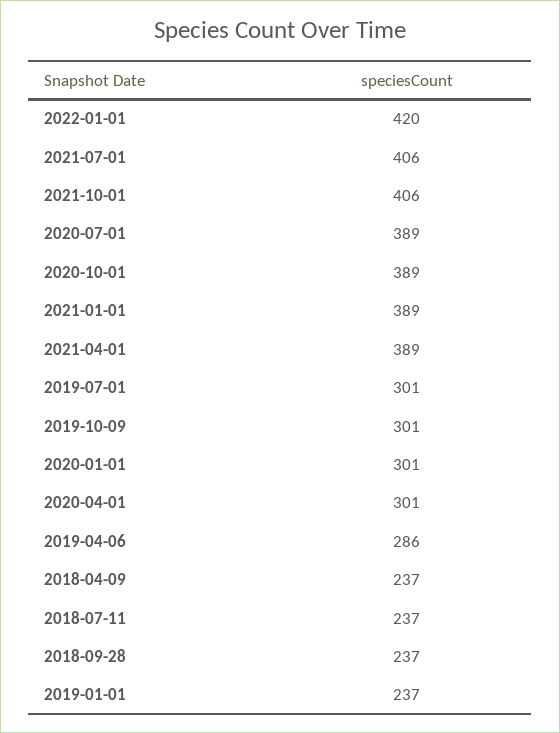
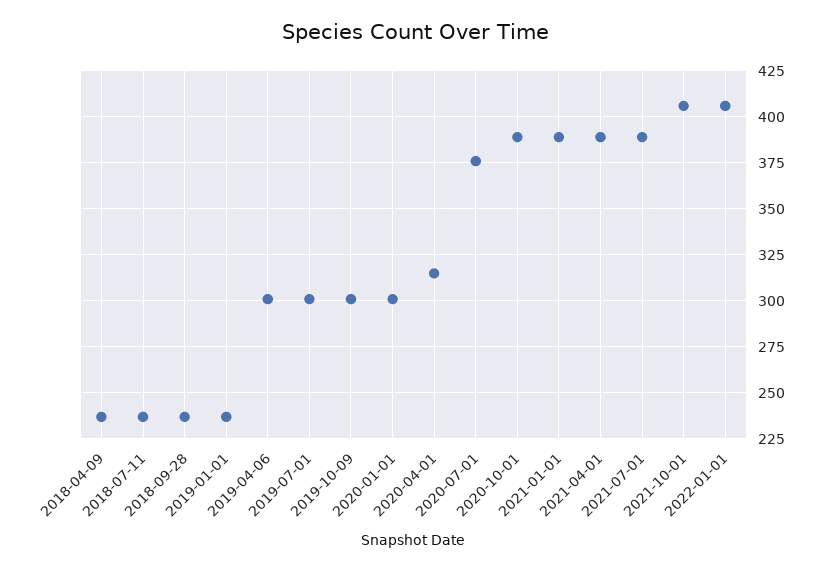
  {
-   "2022-01-01": 420,
+   "2022-01-01": 405,
-   "2021-07-01": 406,
+   "2021-07-01": 390,
    "2021-10-01": 406,
-   "2020-07-01": 389,
+   "2020-07-01": 375,
    "2020-10-01": 389,
    "2021-01-01": 389,
    "2021-04-01": 389,
    "2019-07-01": 301,
    "2019-10-09": 301,
    "2020-01-01": 301,
-   "2020-04-01": 301,
+   "2020-04-01": 315,
-   "2019-04-06": 286,
+   "2019-04-06": 300,
    "2018-04-09": 237,
    "2018-07-11": 237,
    "2018-09-28": 237,
    "2019-01-01": 237
  }

